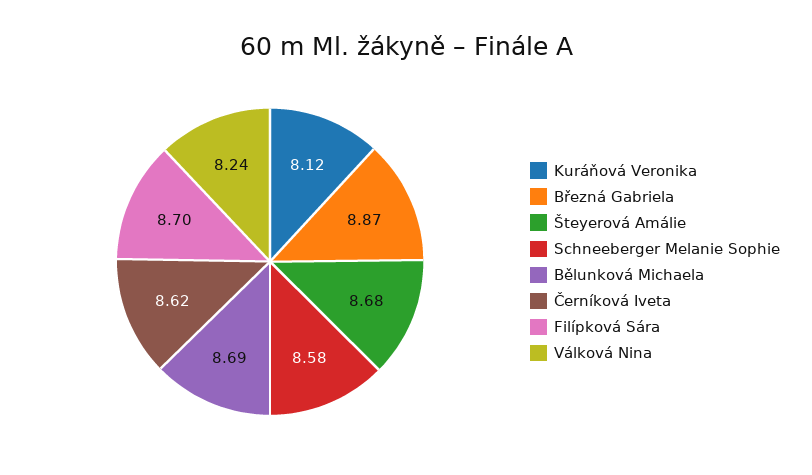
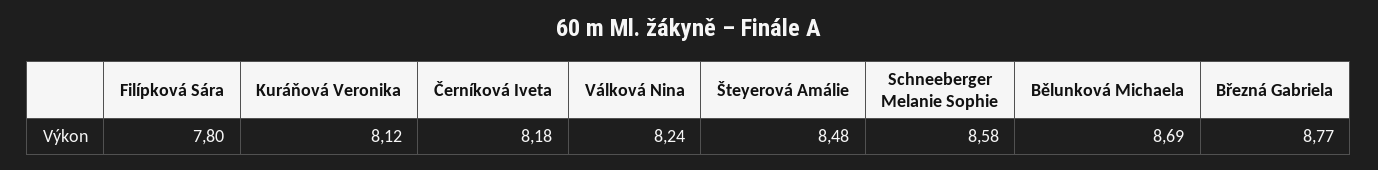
  {
    "Kuráňová Veronika": 8.12,
-   "Březná Gabriela": 8.87,
+   "Březná Gabriela": 8.77,
-   "Šteyerová Amálie": 8.68,
+   "Šteyerová Amálie": 8.48,
    "Schneeberger Melanie Sophie": 8.58,
    "Bělunková Michaela": 8.69,
-   "Černíková Iveta": 8.62,
+   "Černíková Iveta": 8.18,
-   "Filípková Sára": 8.7,
+   "Filípková Sára": 7.8,
    "Válková Nina": 8.24
  }

